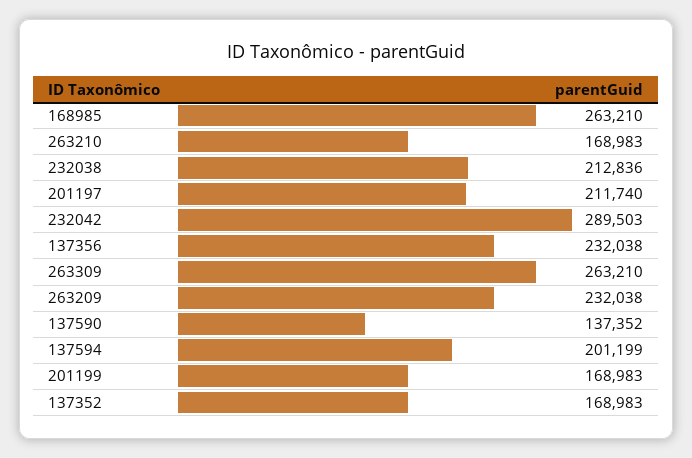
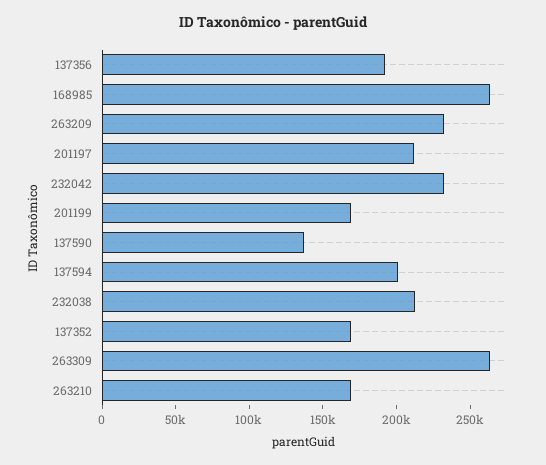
  {
    "168985": 263210,
    "263210": 168983,
    "232038": 212836,
    "201197": 211740,
-   "232042": 289503,
+   "232042": 230000,
-   "137356": 232038,
+   "137356": 190000,
    "263309": 263210,
    "263209": 232038,
    "137590": 137352,
    "137594": 201199,
    "201199": 168983,
    "137352": 168983
  }

